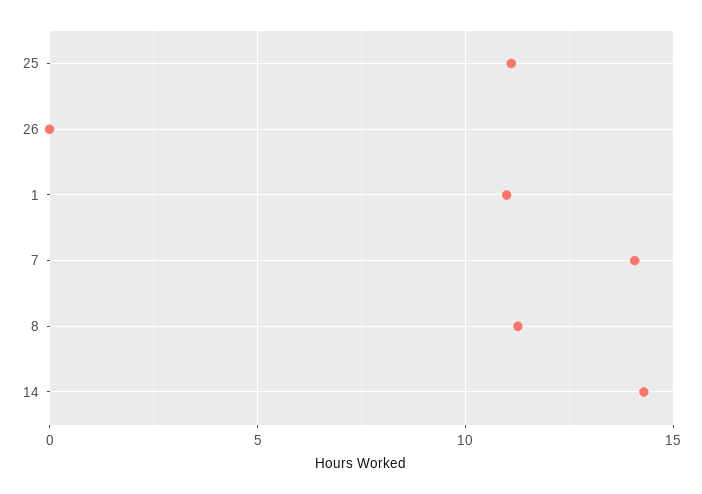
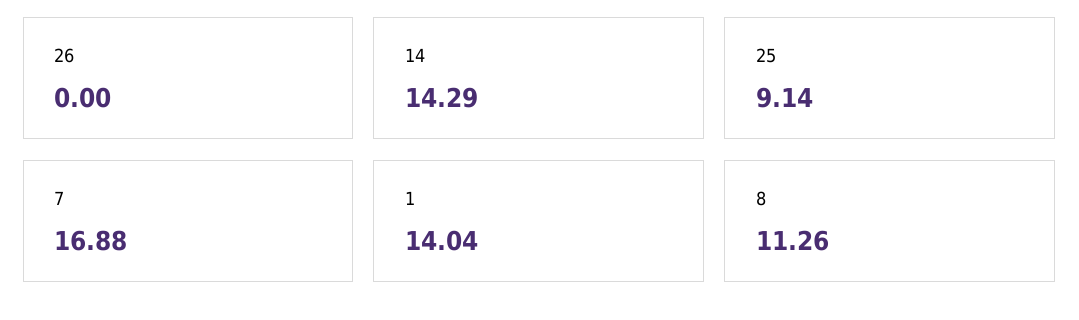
  {
-   "25": 11,
+   "25": 9.14,
    "26": 0,
-   "1": 11,
+   "1": 14.04,
-   "7": 14,
+   "7": 16.88,
    "8": 11.26,
    "14": 14.29
  }

